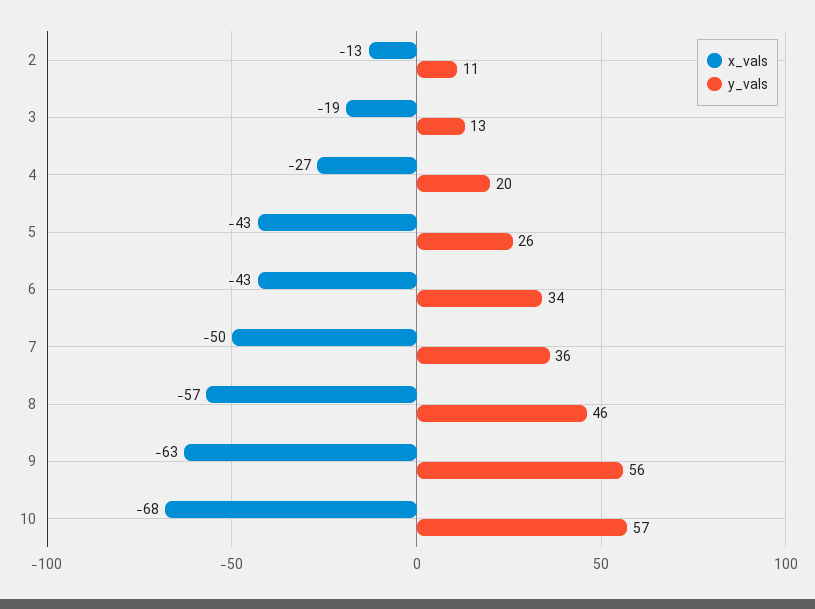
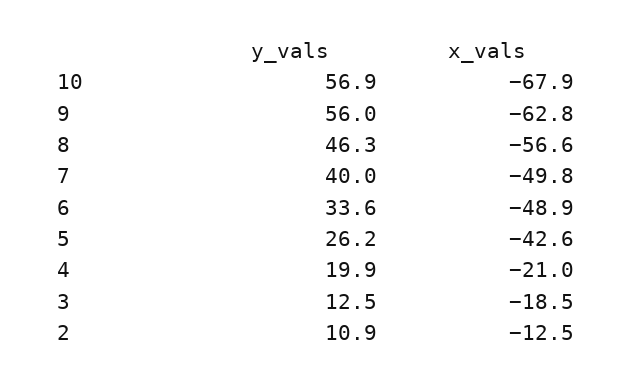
  {
    "x_vals": {
      "2": -12.5,
      "3": -18.5,
-     "4": -27,
+     "4": -21,
      "5": -42.6,
-     "6": -43,
+     "6": -48.9,
      "7": -49.8,
      "8": -56.6,
      "9": -62.8,
      "10": -67.9
    },
    "y_vals": {
      "2": 10.9,
      "3": 12.5,
      "4": 19.9,
      "5": 26.2,
      "6": 33.6,
-     "7": 36,
+     "7": 40,
      "8": 46.3,
      "9": 56,
      "10": 56.9
    }
  }

